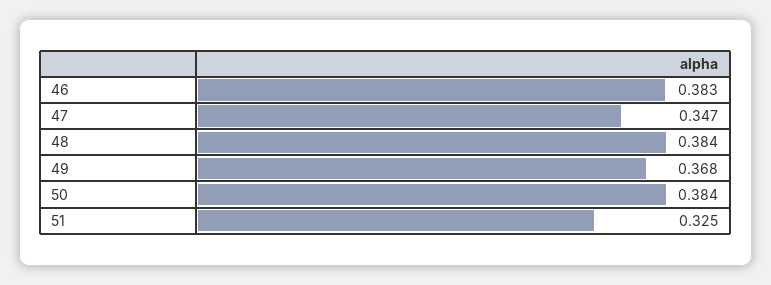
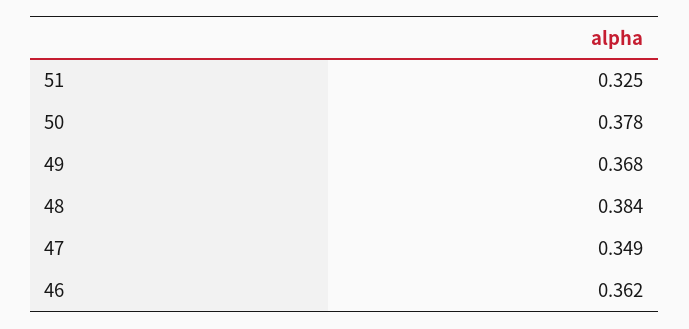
  {
-   "46": 0.383,
+   "46": 0.362,
-   "47": 0.347,
+   "47": 0.349,
    "48": 0.384,
    "49": 0.368,
-   "50": 0.384,
+   "50": 0.378,
    "51": 0.325
  }

